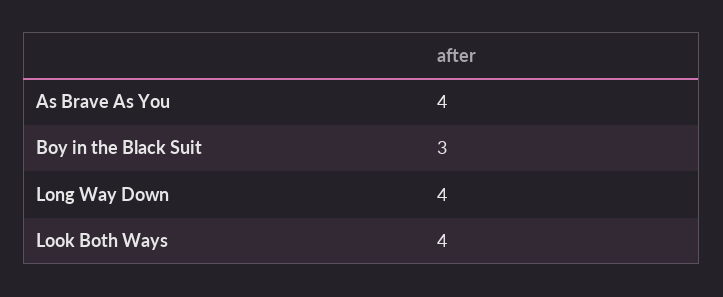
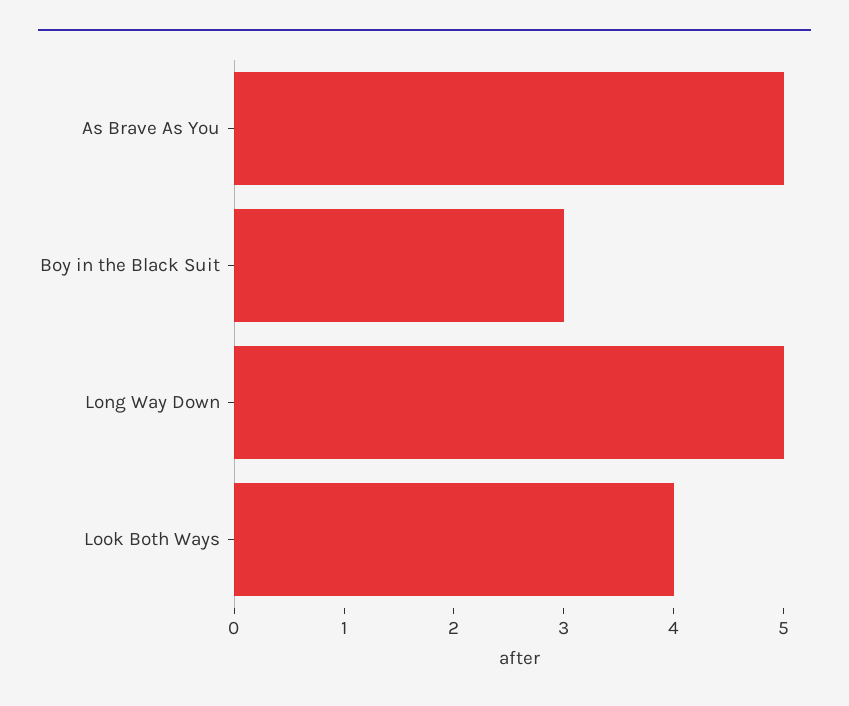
  {
-   "As Brave As You": 4,
+   "As Brave As You": 5,
    "Boy in the Black Suit": 3,
-   "Long Way Down": 4,
+   "Long Way Down": 5,
    "Look Both Ways": 4
  }

